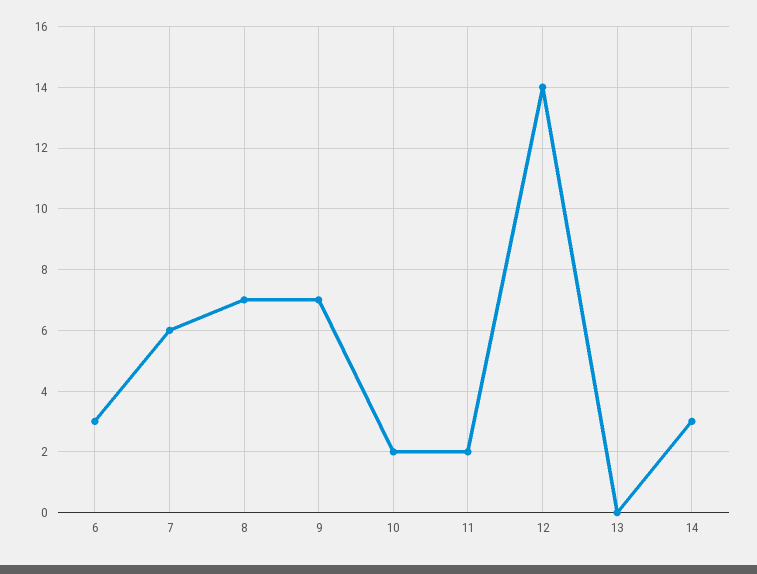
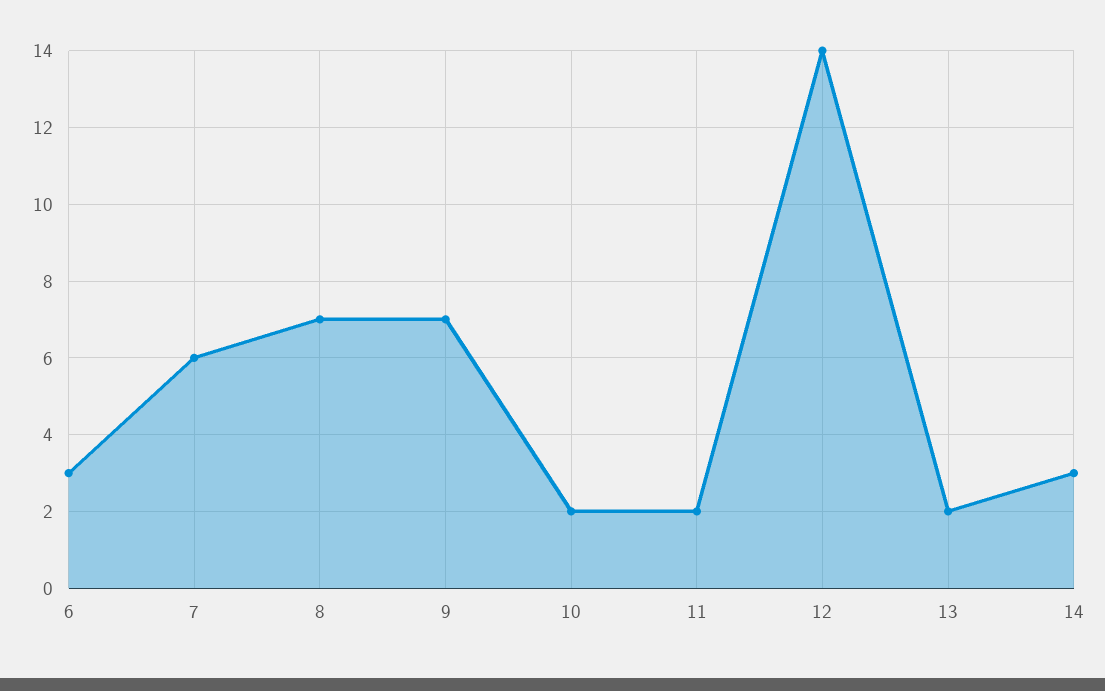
  {
    "6": 3,
    "7": 6,
    "8": 7,
    "9": 7,
    "10": 2,
    "11": 2,
    "12": 14,
-   "13": 0,
+   "13": 2,
    "14": 3
  }

